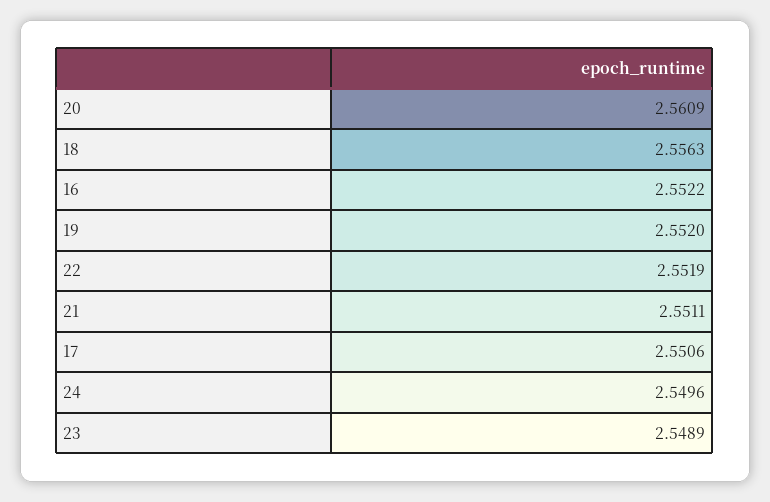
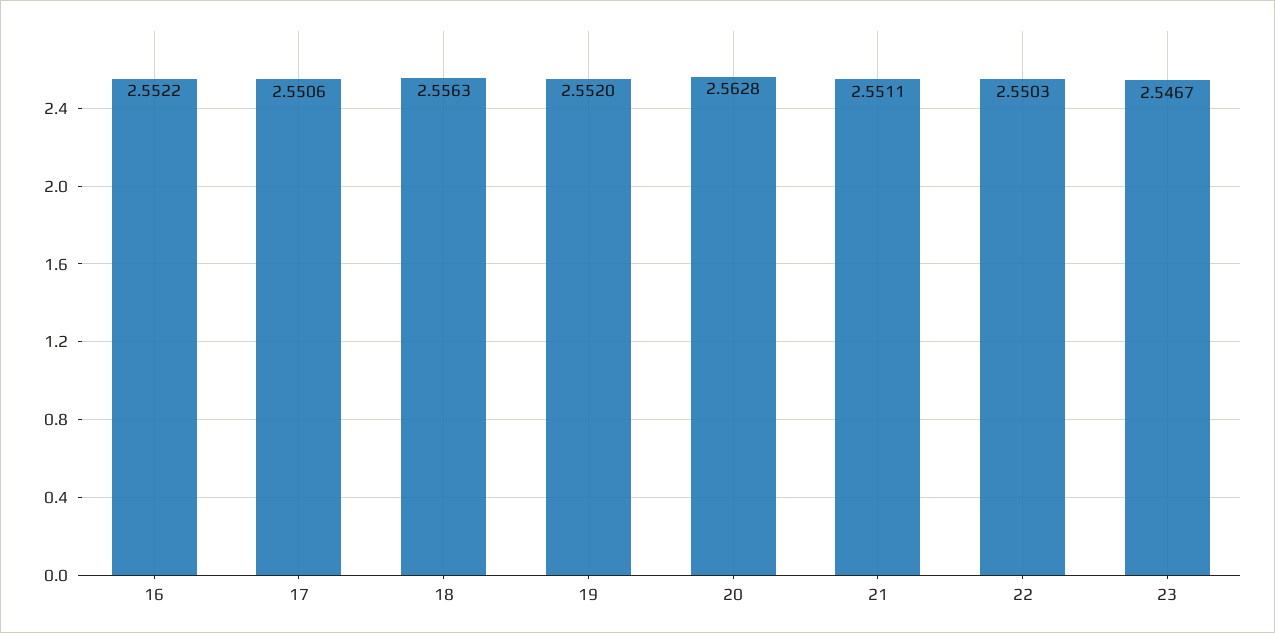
  {
-   "20": 2.5609,
+   "20": 2.5628,
    "18": 2.5563,
    "16": 2.5522,
    "19": 2.552,
-   "22": 2.5519,
+   "22": 2.5503,
    "21": 2.5511,
    "17": 2.5506,
-   "24": 2.5496,
-   "23": 2.5489
+   "23": 2.5467
  }

